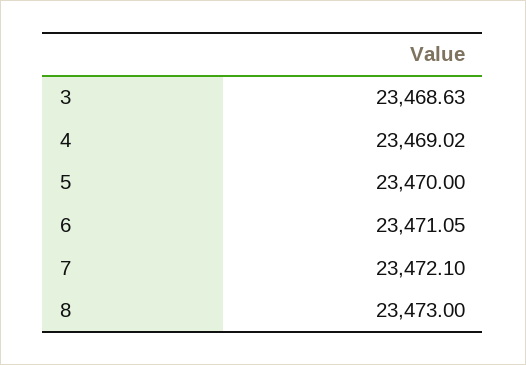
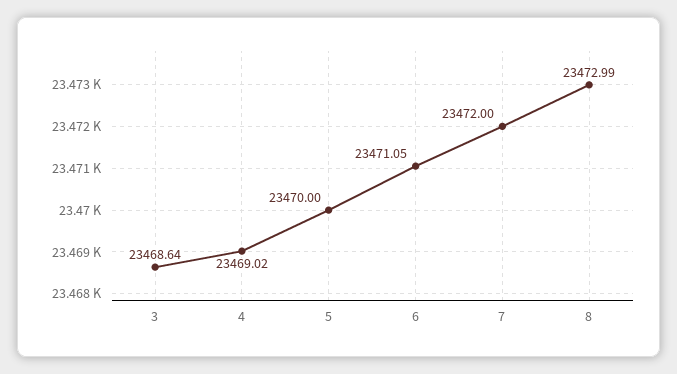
  {
-   "3": 23468.63,
+   "3": 23468.64,
    "4": 23469.02,
    "5": 23470,
    "6": 23471.05,
-   "7": 23472.1,
+   "7": 23472,
-   "8": 23473
+   "8": 23472.99
  }

